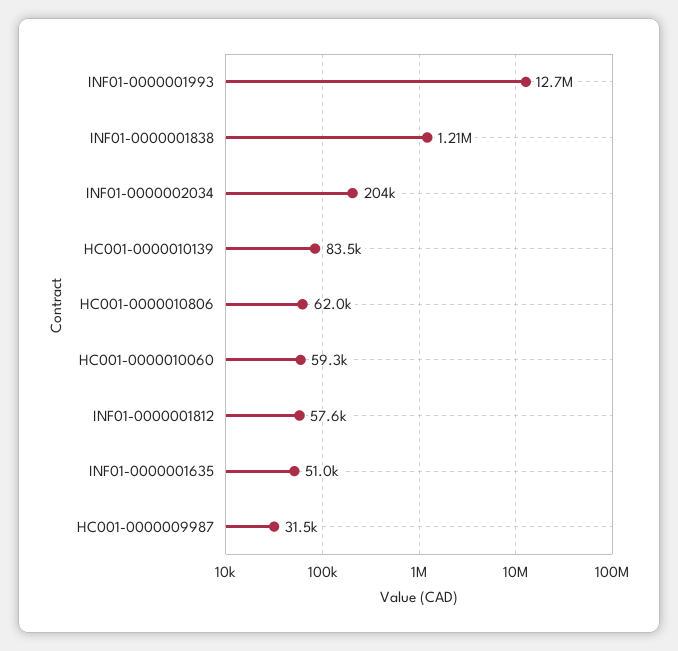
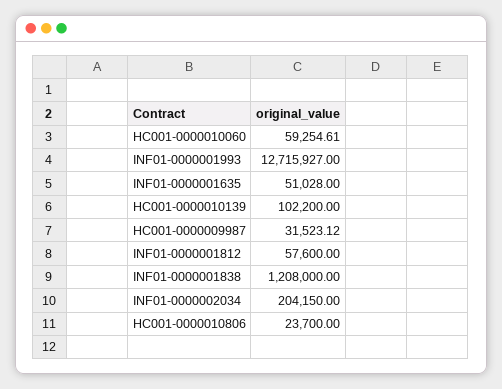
  {
    "INF01-0000001993": 12715927,
    "INF01-0000001838": 1208000,
    "INF01-0000002034": 204150,
-   "HC001-0000010139": 83500,
+   "HC001-0000010139": 102200,
-   "HC001-0000010806": 62000,
+   "HC001-0000010806": 23700,
    "HC001-0000010060": 59254.61,
    "INF01-0000001812": 57600,
    "INF01-0000001635": 51028,
    "HC001-0000009987": 31523.12
  }

